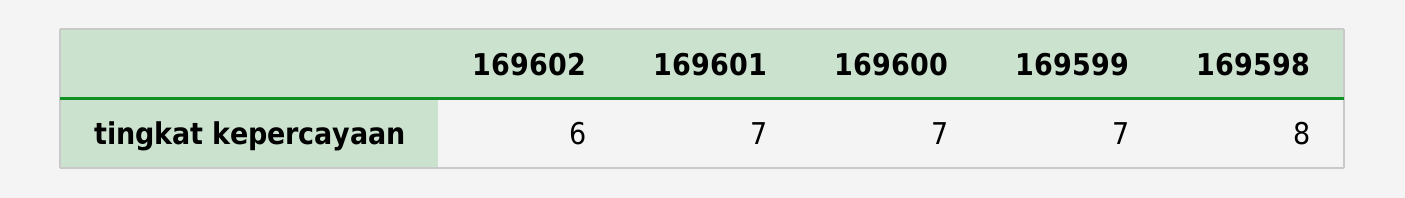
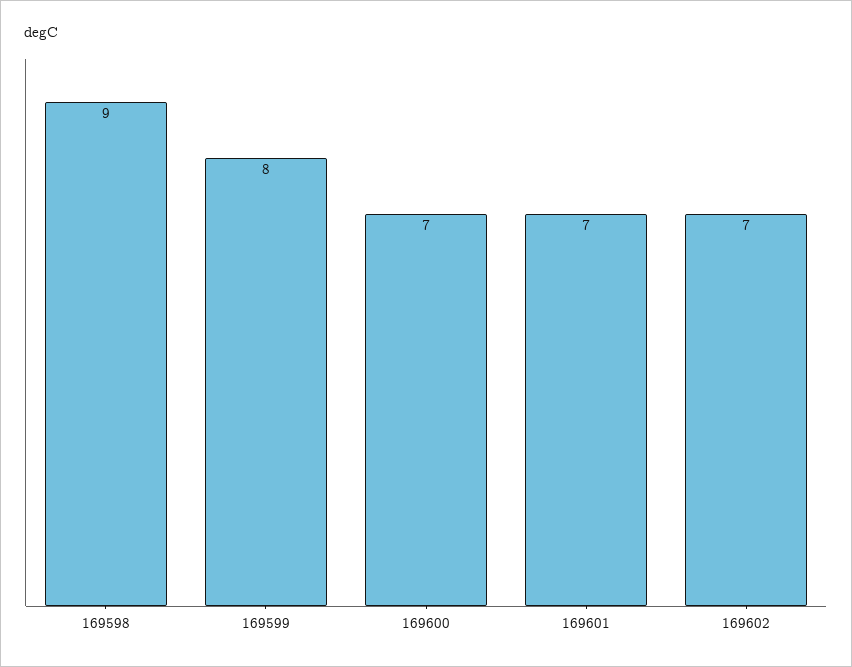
  {
-   "169602": 6,
+   "169602": 7,
    "169601": 7,
    "169600": 7,
-   "169599": 7,
+   "169599": 8,
-   "169598": 8
+   "169598": 9
  }

